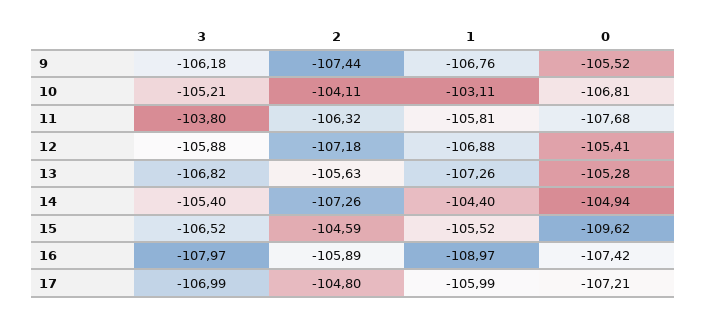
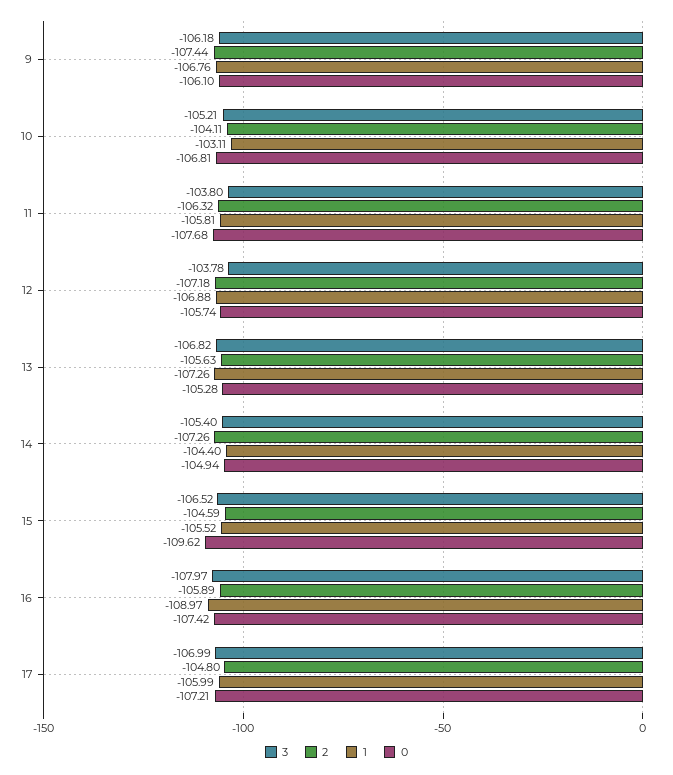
  {
    "3": {
      "9": -106.18,
      "10": -105.21,
      "11": -103.8,
-     "12": -105.88,
+     "12": -103.78,
      "13": -106.82,
      "14": -105.4,
      "15": -106.52,
      "16": -107.97,
      "17": -106.99
    },
    "2": {
      "9": -107.44,
      "10": -104.11,
      "11": -106.32,
      "12": -107.18,
      "13": -105.63,
      "14": -107.26,
      "15": -104.59,
      "16": -105.89,
      "17": -104.8
    },
    "1": {
      "9": -106.76,
      "10": -103.11,
      "11": -105.81,
      "12": -106.88,
      "13": -107.26,
      "14": -104.4,
      "15": -105.52,
      "16": -108.97,
      "17": -105.99
    },
    "0": {
-     "9": -105.52,
+     "9": -106.1,
      "10": -106.81,
      "11": -107.68,
-     "12": -105.41,
+     "12": -105.74,
      "13": -105.28,
      "14": -104.94,
      "15": -109.62,
      "16": -107.42,
      "17": -107.21
    }
  }

